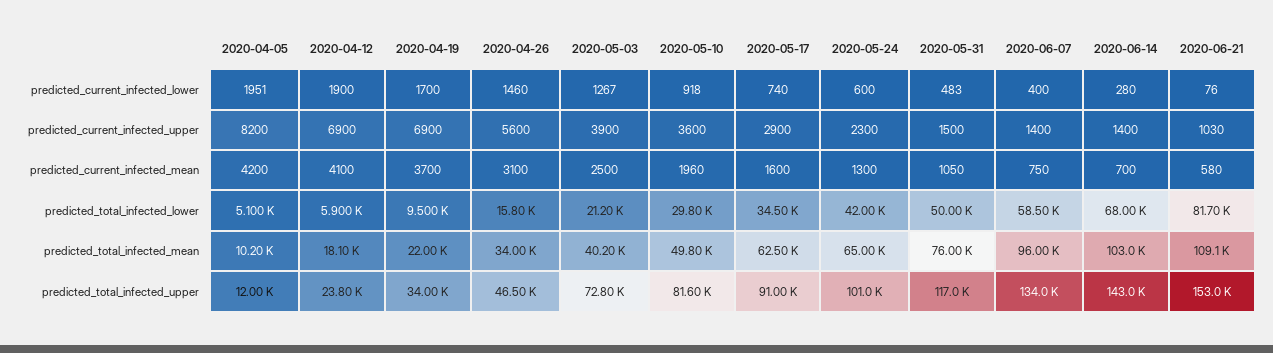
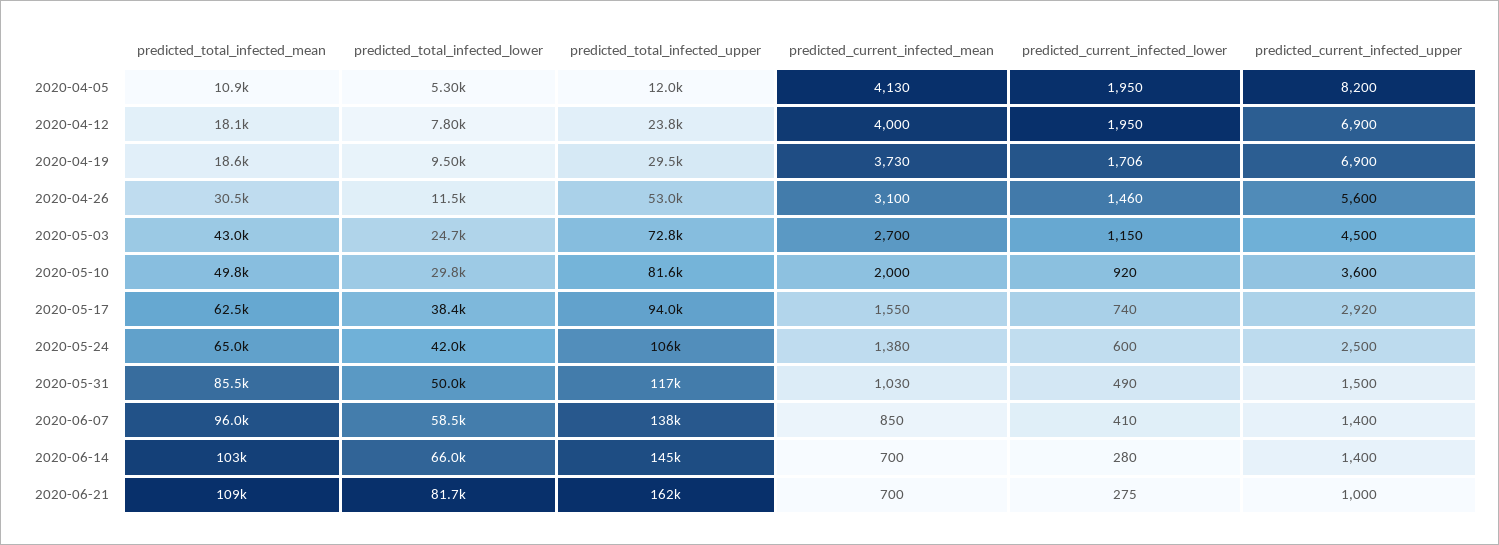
  {
    "2020-04-05": {
-     "predicted_current_infected_lower": 1951,
+     "predicted_current_infected_lower": 1950,
      "predicted_current_infected_upper": 8200,
-     "predicted_current_infected_mean": 4200,
+     "predicted_current_infected_mean": 4130,
-     "predicted_total_infected_lower": 5100,
+     "predicted_total_infected_lower": 5300,
-     "predicted_total_infected_mean": 10200,
+     "predicted_total_infected_mean": 10900,
      "predicted_total_infected_upper": 12000
    },
    "2020-04-12": {
-     "predicted_current_infected_lower": 1900,
+     "predicted_current_infected_lower": 1950,
      "predicted_current_infected_upper": 6900,
-     "predicted_current_infected_mean": 4100,
+     "predicted_current_infected_mean": 4000,
-     "predicted_total_infected_lower": 5900,
+     "predicted_total_infected_lower": 7800,
      "predicted_total_infected_mean": 18100,
      "predicted_total_infected_upper": 23800
    },
    "2020-04-19": {
-     "predicted_current_infected_lower": 1700,
+     "predicted_current_infected_lower": 1706,
      "predicted_current_infected_upper": 6900,
-     "predicted_current_infected_mean": 3700,
+     "predicted_current_infected_mean": 3730,
      "predicted_total_infected_lower": 9500,
-     "predicted_total_infected_mean": 22000,
+     "predicted_total_infected_mean": 18600,
-     "predicted_total_infected_upper": 34000
+     "predicted_total_infected_upper": 29500
    },
    "2020-04-26": {
      "predicted_current_infected_lower": 1460,
      "predicted_current_infected_upper": 5600,
      "predicted_current_infected_mean": 3100,
-     "predicted_total_infected_lower": 15800,
+     "predicted_total_infected_lower": 11500,
-     "predicted_total_infected_mean": 34000,
+     "predicted_total_infected_mean": 30500,
-     "predicted_total_infected_upper": 46500
+     "predicted_total_infected_upper": 53000
    },
    "2020-05-03": {
-     "predicted_current_infected_lower": 1267,
+     "predicted_current_infected_lower": 1150,
-     "predicted_current_infected_upper": 3900,
+     "predicted_current_infected_upper": 4500,
-     "predicted_current_infected_mean": 2500,
+     "predicted_current_infected_mean": 2700,
-     "predicted_total_infected_lower": 21200,
+     "predicted_total_infected_lower": 24700,
-     "predicted_total_infected_mean": 40200,
+     "predicted_total_infected_mean": 43000,
      "predicted_total_infected_upper": 72800
    },
    "2020-05-10": {
-     "predicted_current_infected_lower": 918,
+     "predicted_current_infected_lower": 920,
      "predicted_current_infected_upper": 3600,
-     "predicted_current_infected_mean": 1960,
+     "predicted_current_infected_mean": 2000,
      "predicted_total_infected_lower": 29800,
      "predicted_total_infected_mean": 49800,
      "predicted_total_infected_upper": 81600
    },
    "2020-05-17": {
      "predicted_current_infected_lower": 740,
-     "predicted_current_infected_upper": 2900,
+     "predicted_current_infected_upper": 2920,
-     "predicted_current_infected_mean": 1600,
+     "predicted_current_infected_mean": 1550,
-     "predicted_total_infected_lower": 34500,
+     "predicted_total_infected_lower": 38400,
      "predicted_total_infected_mean": 62500,
-     "predicted_total_infected_upper": 91000
+     "predicted_total_infected_upper": 94000
    },
    "2020-05-24": {
      "predicted_current_infected_lower": 600,
-     "predicted_current_infected_upper": 2300,
+     "predicted_current_infected_upper": 2500,
-     "predicted_current_infected_mean": 1300,
+     "predicted_current_infected_mean": 1380,
      "predicted_total_infected_lower": 42000,
      "predicted_total_infected_mean": 65000,
-     "predicted_total_infected_upper": 101000
+     "predicted_total_infected_upper": 106000
    },
    "2020-05-31": {
-     "predicted_current_infected_lower": 483,
+     "predicted_current_infected_lower": 490,
      "predicted_current_infected_upper": 1500,
-     "predicted_current_infected_mean": 1050,
+     "predicted_current_infected_mean": 1030,
      "predicted_total_infected_lower": 50000,
-     "predicted_total_infected_mean": 76000,
+     "predicted_total_infected_mean": 85500,
      "predicted_total_infected_upper": 117000
    },
    "2020-06-07": {
-     "predicted_current_infected_lower": 400,
+     "predicted_current_infected_lower": 410,
      "predicted_current_infected_upper": 1400,
-     "predicted_current_infected_mean": 750,
+     "predicted_current_infected_mean": 850,
      "predicted_total_infected_lower": 58500,
      "predicted_total_infected_mean": 96000,
-     "predicted_total_infected_upper": 134000
+     "predicted_total_infected_upper": 138000
    },
    "2020-06-14": {
      "predicted_current_infected_lower": 280,
      "predicted_current_infected_upper": 1400,
      "predicted_current_infected_mean": 700,
-     "predicted_total_infected_lower": 68000,
+     "predicted_total_infected_lower": 66000,
      "predicted_total_infected_mean": 103000,
-     "predicted_total_infected_upper": 143000
+     "predicted_total_infected_upper": 145000
    },
    "2020-06-21": {
-     "predicted_current_infected_lower": 76,
+     "predicted_current_infected_lower": 275,
-     "predicted_current_infected_upper": 1030,
+     "predicted_current_infected_upper": 1000,
-     "predicted_current_infected_mean": 580,
+     "predicted_current_infected_mean": 700,
      "predicted_total_infected_lower": 81700,
      "predicted_total_infected_mean": 109100,
-     "predicted_total_infected_upper": 153000
+     "predicted_total_infected_upper": 162000
    }
  }

